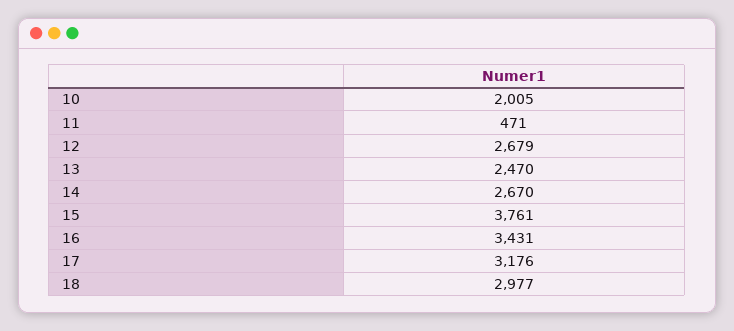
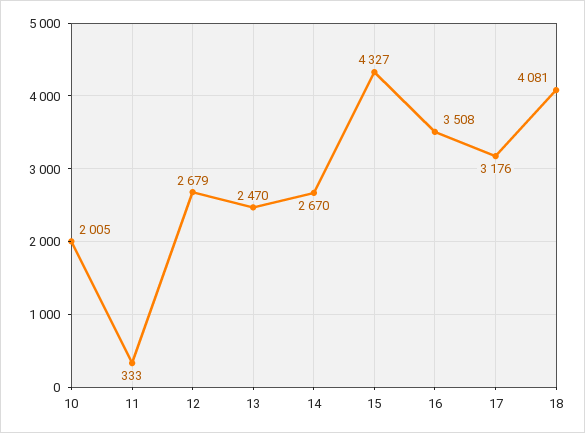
  {
    "10": 2005,
-   "11": 471,
+   "11": 333,
    "12": 2679,
    "13": 2470,
    "14": 2670,
-   "15": 3761,
+   "15": 4327,
-   "16": 3431,
+   "16": 3508,
    "17": 3176,
-   "18": 2977
+   "18": 4081
  }

